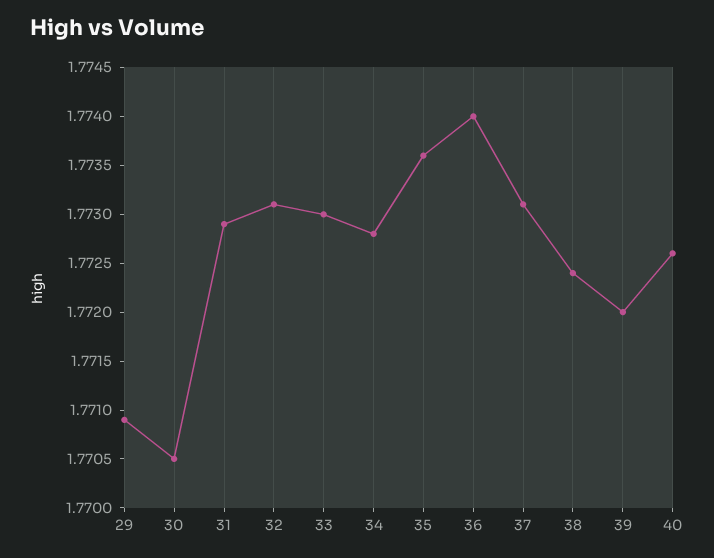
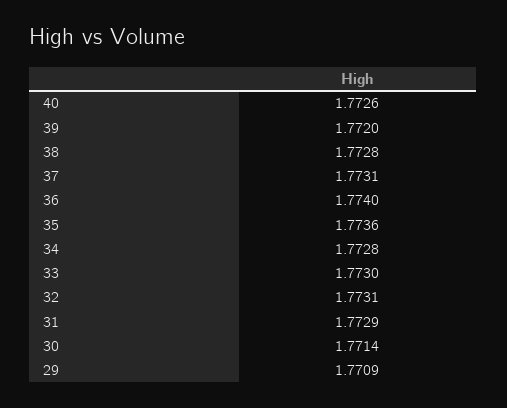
  {
    "29": 1.7709,
-   "30": 1.7705,
+   "30": 1.7714,
    "31": 1.7729,
    "32": 1.7731,
    "33": 1.773,
    "34": 1.7728,
    "35": 1.7736,
    "36": 1.774,
    "37": 1.7731,
-   "38": 1.7724,
+   "38": 1.7728,
    "39": 1.772,
    "40": 1.7726
  }

